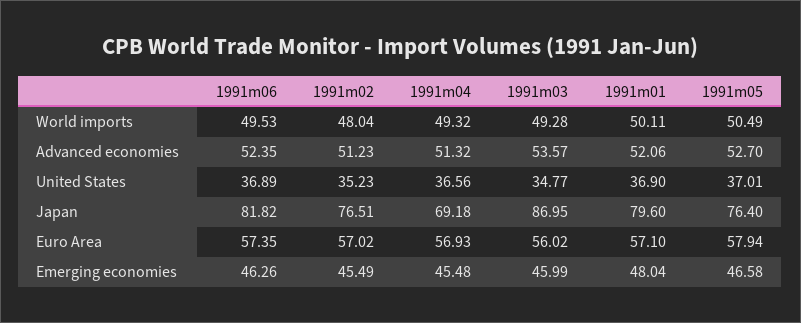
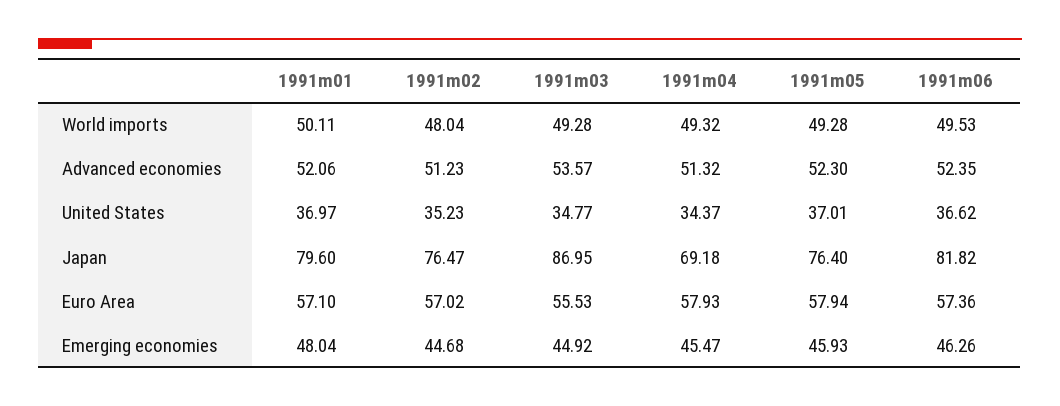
  {
    "1991m06": {
      "World imports": 49.53,
      "Advanced economies": 52.35,
-     "United States": 36.89,
+     "United States": 36.62,
      "Japan": 81.82,
-     "Euro Area": 57.35,
+     "Euro Area": 57.36,
      "Emerging economies": 46.26
    },
    "1991m02": {
      "World imports": 48.04,
      "Advanced economies": 51.23,
      "United States": 35.23,
-     "Japan": 76.51,
+     "Japan": 76.47,
      "Euro Area": 57.02,
-     "Emerging economies": 45.49
+     "Emerging economies": 44.68
    },
    "1991m04": {
      "World imports": 49.32,
      "Advanced economies": 51.32,
-     "United States": 36.56,
+     "United States": 34.37,
      "Japan": 69.18,
-     "Euro Area": 56.93,
+     "Euro Area": 57.93,
-     "Emerging economies": 45.48
+     "Emerging economies": 45.47
    },
    "1991m03": {
      "World imports": 49.28,
      "Advanced economies": 53.57,
      "United States": 34.77,
      "Japan": 86.95,
-     "Euro Area": 56.02,
+     "Euro Area": 55.53,
-     "Emerging economies": 45.99
+     "Emerging economies": 44.92
    },
    "1991m01": {
      "World imports": 50.11,
      "Advanced economies": 52.06,
-     "United States": 36.9,
+     "United States": 36.97,
      "Japan": 79.6,
      "Euro Area": 57.1,
      "Emerging economies": 48.04
    },
    "1991m05": {
-     "World imports": 50.49,
+     "World imports": 49.28,
-     "Advanced economies": 52.7,
+     "Advanced economies": 52.3,
      "United States": 37.01,
      "Japan": 76.4,
      "Euro Area": 57.94,
-     "Emerging economies": 46.58
+     "Emerging economies": 45.93
    }
  }

